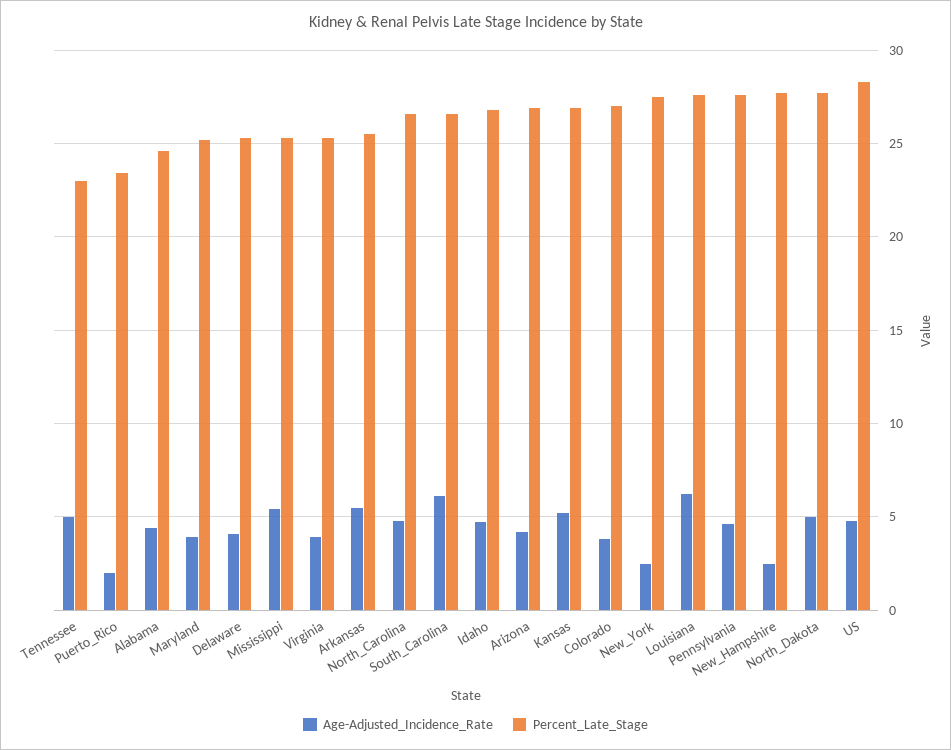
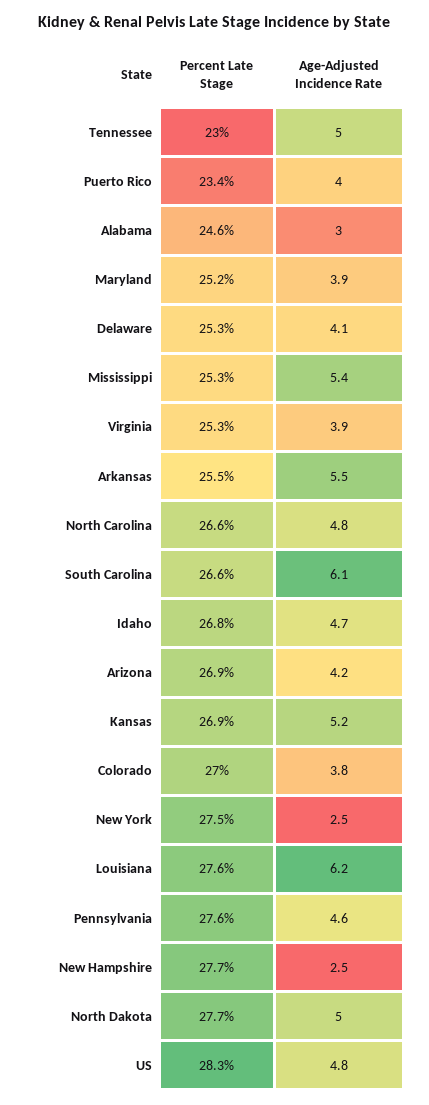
  {
    "Age-Adjusted_Incidence_Rate": {
      "Tennessee": 5,
-     "Puerto_Rico": 2,
+     "Puerto_Rico": 4,
-     "Alabama": 4.5,
+     "Alabama": 3,
      "Maryland": 3.9,
      "Delaware": 4.1,
      "Mississippi": 5.4,
      "Virginia": 3.9,
      "Arkansas": 5.5,
      "North_Carolina": 4.8,
      "South_Carolina": 6.1,
      "Idaho": 4.7,
      "Arizona": 4.2,
      "Kansas": 5.2,
      "Colorado": 3.8,
      "New_York": 2.5,
      "Louisiana": 6.2,
      "Pennsylvania": 4.6,
      "New_Hampshire": 2.5,
      "North_Dakota": 5,
      "US": 4.8
    },
    "Percent_Late_Stage": {
      "Tennessee": 23,
      "Puerto_Rico": 23.4,
      "Alabama": 24.6,
      "Maryland": 25.2,
      "Delaware": 25.3,
      "Mississippi": 25.3,
      "Virginia": 25.3,
      "Arkansas": 25.5,
      "North_Carolina": 26.6,
      "South_Carolina": 26.6,
      "Idaho": 26.8,
      "Arizona": 26.9,
      "Kansas": 26.9,
      "Colorado": 27,
      "New_York": 27.5,
      "Louisiana": 27.6,
      "Pennsylvania": 27.6,
      "New_Hampshire": 27.7,
      "North_Dakota": 27.7,
      "US": 28.3
    }
  }

